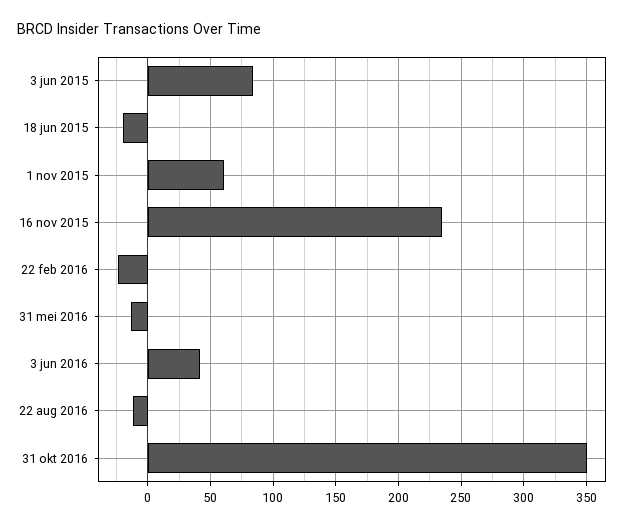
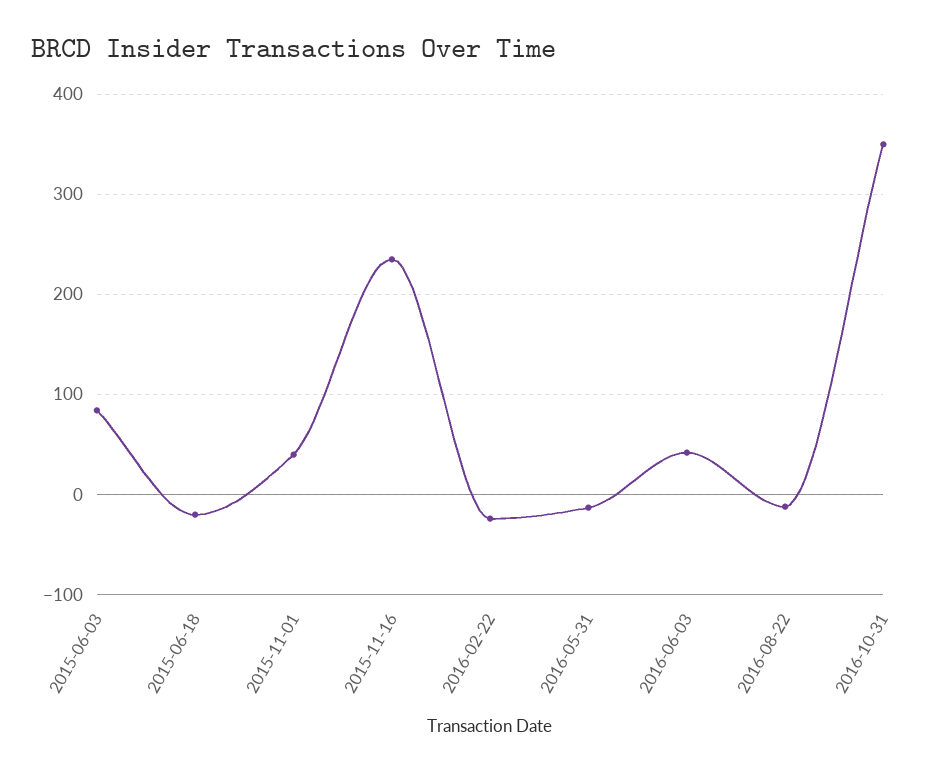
  {
    "3 jun 2015": 85,
    "18 jun 2015": -20,
-   "1 nov 2015": 60,
+   "1 nov 2015": 40,
    "16 nov 2015": 235,
    "22 feb 2016": -25,
    "31 mei 2016": -15,
    "3 jun 2016": 40,
    "22 aug 2016": -10,
    "31 okt 2016": 350
  }

